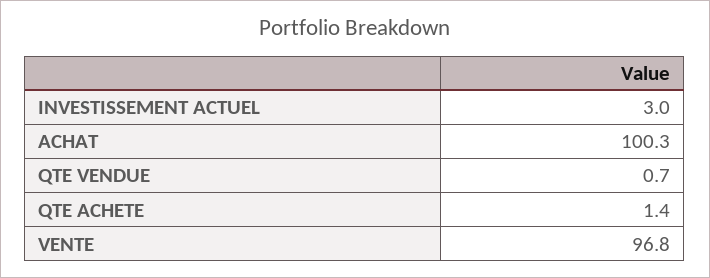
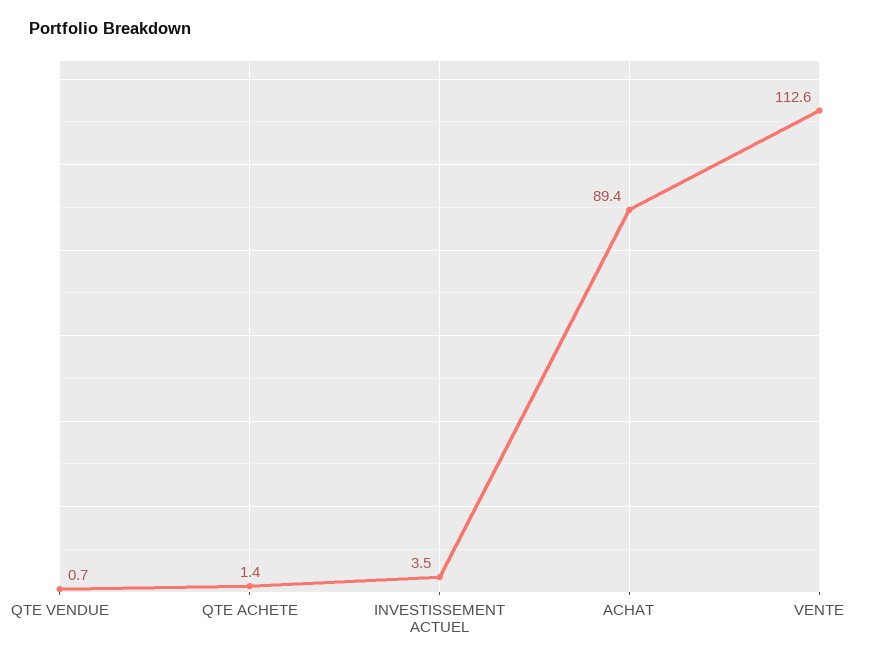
  {
-   "INVESTISSEMENT ACTUEL": 3,
+   "INVESTISSEMENT ACTUEL": 3.5,
-   "ACHAT": 100.3,
+   "ACHAT": 89.4,
    "QTE VENDUE": 0.7,
    "QTE ACHETE": 1.4,
-   "VENTE": 96.8
+   "VENTE": 112.6
  }

